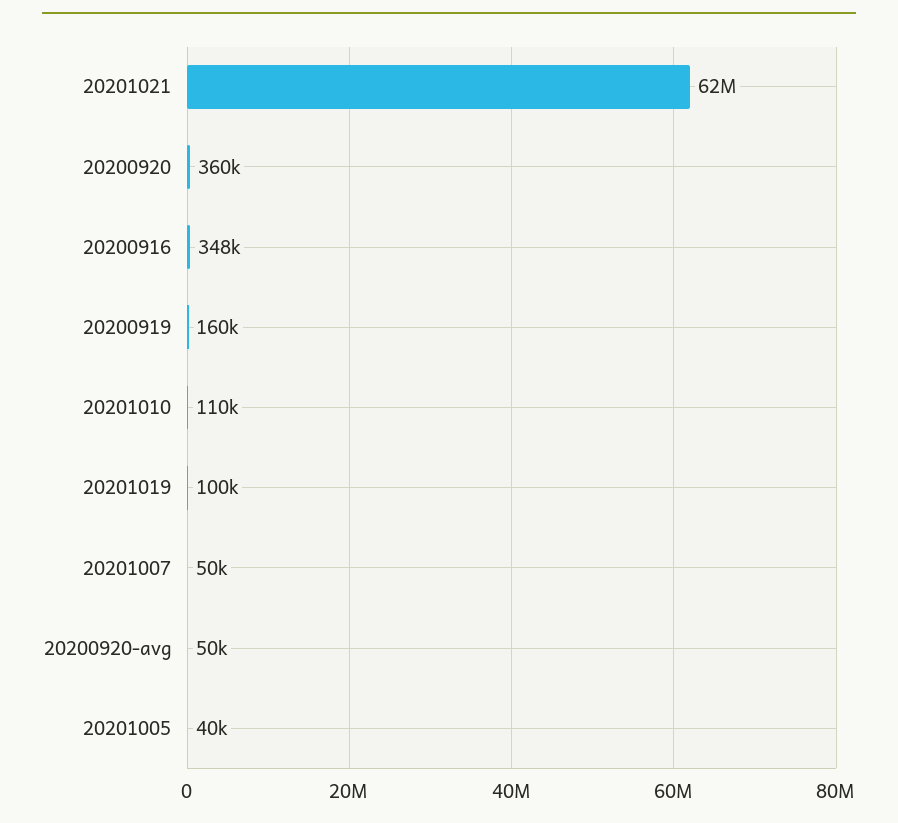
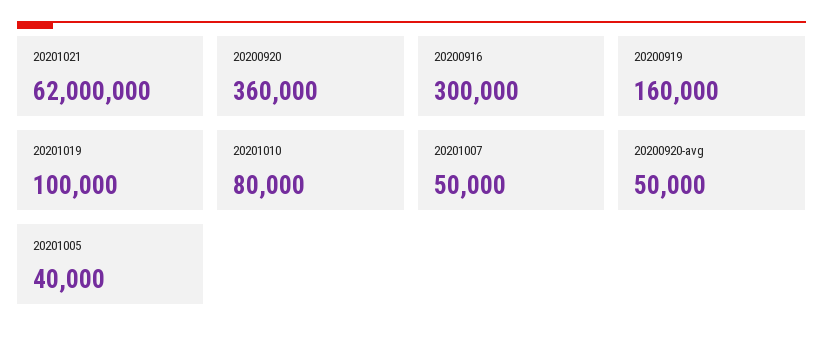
  {
    "20201021": 62000000,
    "20200920": 360000,
-   "20200916": 348000,
+   "20200916": 300000,
    "20200919": 160000,
-   "20201010": 110000,
+   "20201010": 80000,
    "20201019": 100000,
    "20201007": 50000,
    "20200920-avg": 50000,
    "20201005": 40000
  }

